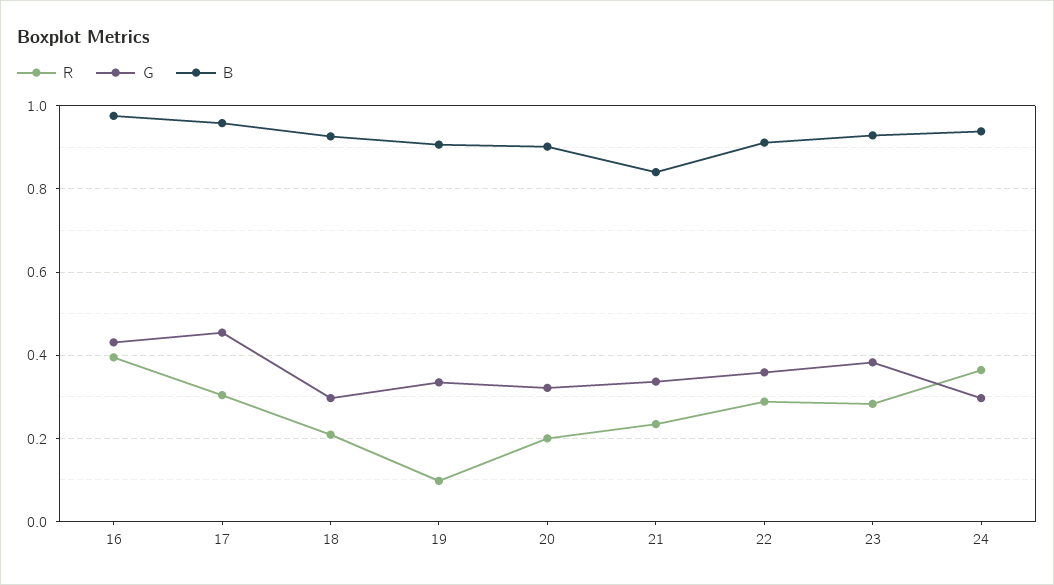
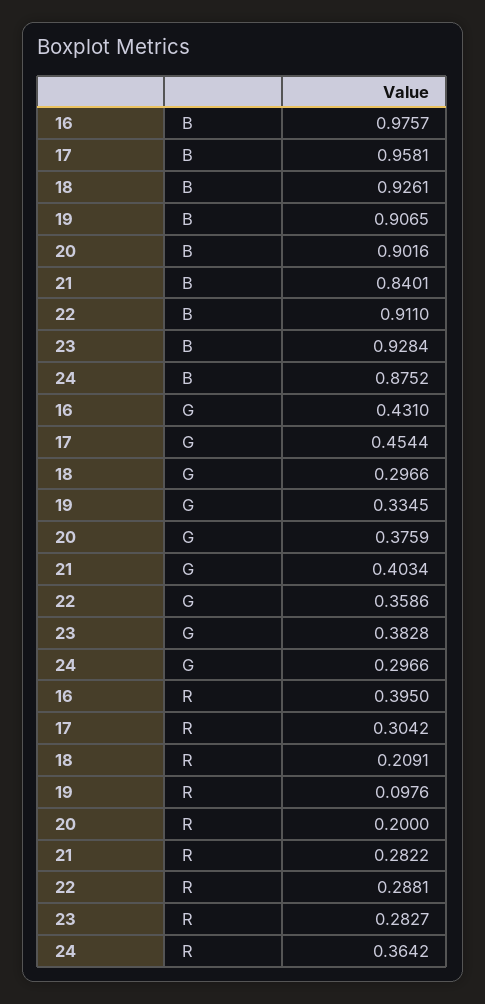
  {
    "R": {
      "16": 0.395,
      "17": 0.3042,
      "18": 0.2091,
      "19": 0.0976,
      "20": 0.2,
-     "21": 0.24,
+     "21": 0.2822,
      "22": 0.2881,
      "23": 0.2827,
      "24": 0.3642
    },
    "G": {
      "16": 0.431,
      "17": 0.4544,
      "18": 0.2966,
      "19": 0.3345,
-     "20": 0.32,
+     "20": 0.3759,
-     "21": 0.34,
+     "21": 0.4034,
      "22": 0.3586,
      "23": 0.3828,
      "24": 0.2966
    },
    "B": {
      "16": 0.9757,
      "17": 0.9581,
      "18": 0.9261,
      "19": 0.9065,
      "20": 0.9016,
      "21": 0.8401,
      "22": 0.911,
      "23": 0.9284,
-     "24": 0.94
+     "24": 0.8752
    }
  }

